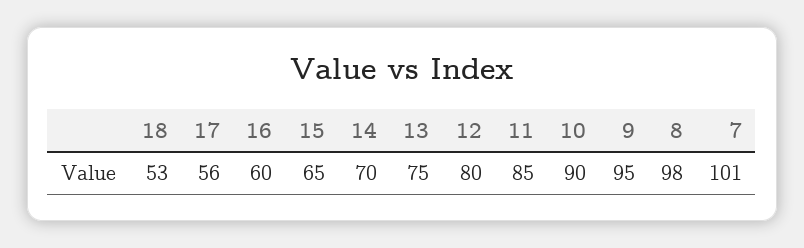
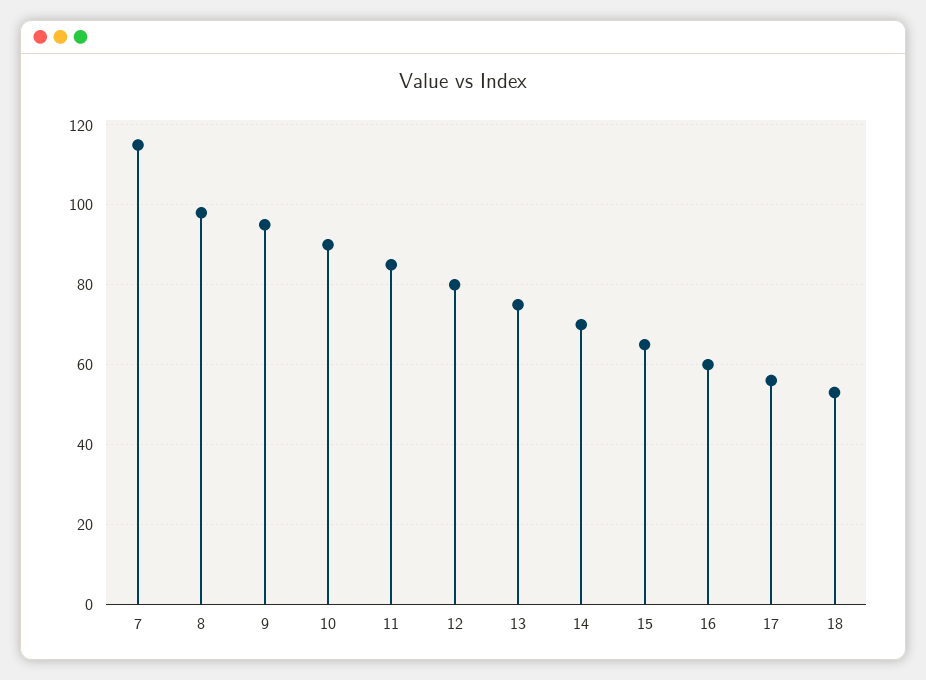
  {
    "18": 53,
    "17": 56,
    "16": 60,
    "15": 65,
    "14": 70,
    "13": 75,
    "12": 80,
    "11": 85,
    "10": 90,
    "9": 95,
    "8": 98,
-   "7": 101
+   "7": 115
  }

